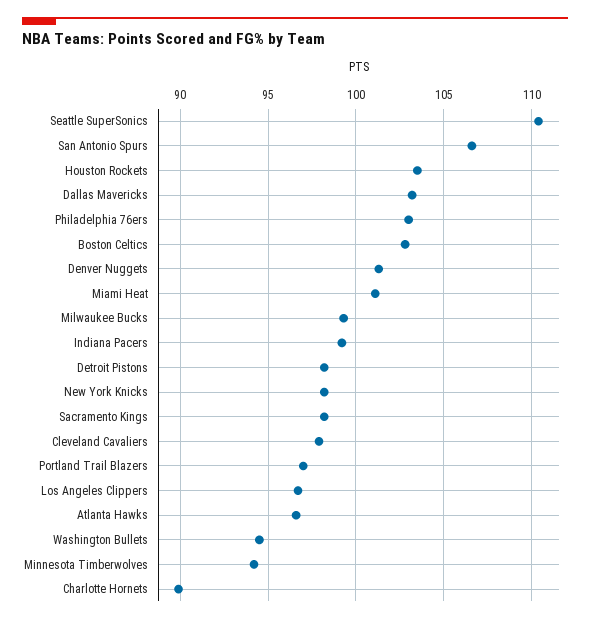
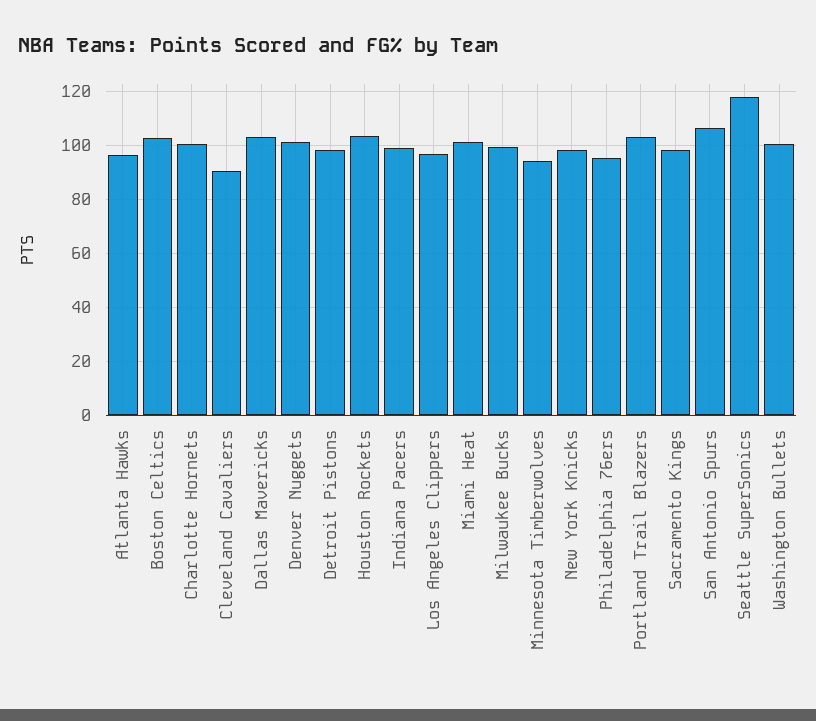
  {
-   "Seattle SuperSonics": 110.5,
+   "Seattle SuperSonics": 117.5,
    "San Antonio Spurs": 106.5,
    "Houston Rockets": 103.5,
    "Dallas Mavericks": 103,
-   "Philadelphia 76ers": 103,
+   "Philadelphia 76ers": 95,
    "Boston Celtics": 103,
    "Denver Nuggets": 101.5,
    "Miami Heat": 101,
    "Milwaukee Bucks": 99.5,
    "Indiana Pacers": 99,
    "Detroit Pistons": 98,
    "New York Knicks": 98,
    "Sacramento Kings": 98,
-   "Cleveland Cavaliers": 98,
+   "Cleveland Cavaliers": 90,
-   "Portland Trail Blazers": 97,
+   "Portland Trail Blazers": 102.5,
    "Los Angeles Clippers": 96.5,
    "Atlanta Hawks": 96.5,
-   "Washington Bullets": 94.5,
+   "Washington Bullets": 100,
    "Minnesota Timberwolves": 94,
-   "Charlotte Hornets": 90
+   "Charlotte Hornets": 100
  }

